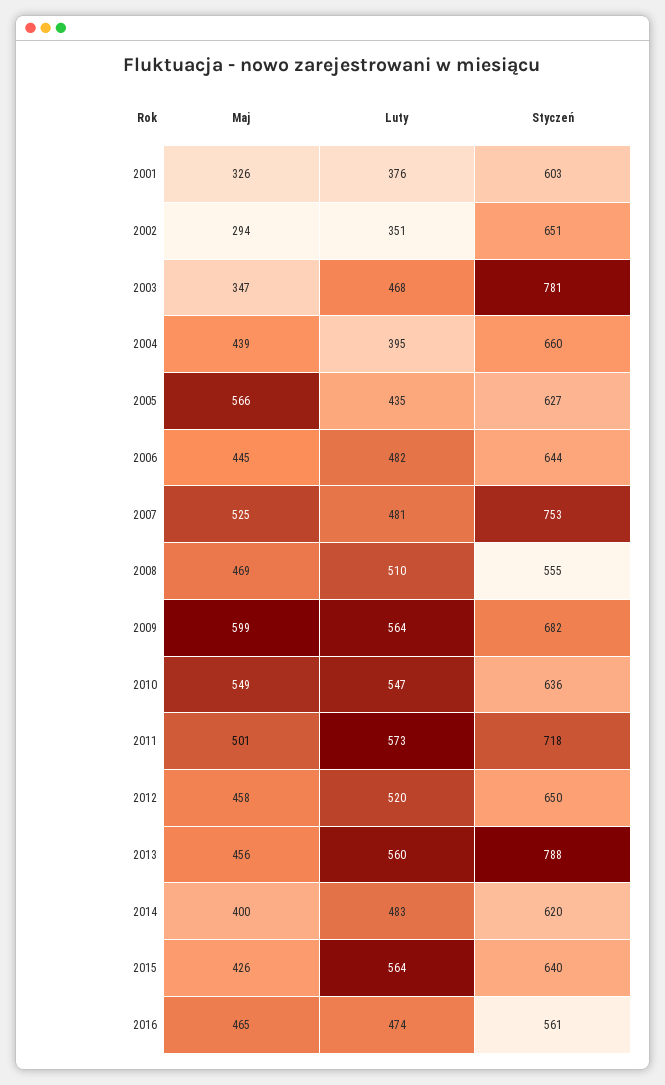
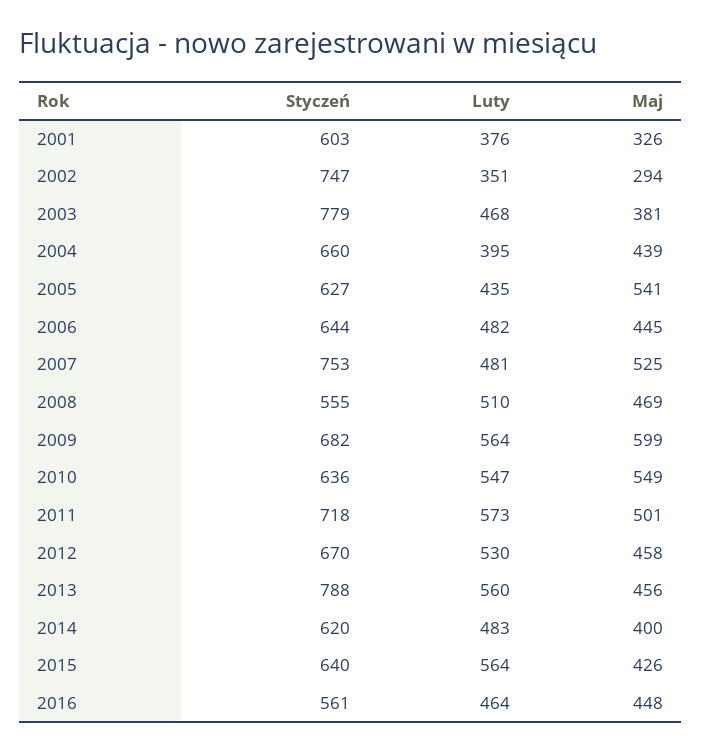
  {
    "Maj": {
      "2001": 326,
      "2002": 294,
-     "2003": 347,
+     "2003": 381,
      "2004": 439,
-     "2005": 566,
+     "2005": 541,
      "2006": 445,
      "2007": 525,
      "2008": 469,
      "2009": 599,
      "2010": 549,
      "2011": 501,
      "2012": 458,
      "2013": 456,
      "2014": 400,
      "2015": 426,
-     "2016": 465
+     "2016": 448
    },
    "Luty": {
      "2001": 376,
      "2002": 351,
      "2003": 468,
      "2004": 395,
      "2005": 435,
      "2006": 482,
      "2007": 481,
      "2008": 510,
      "2009": 564,
      "2010": 547,
      "2011": 573,
-     "2012": 520,
+     "2012": 530,
      "2013": 560,
      "2014": 483,
      "2015": 564,
-     "2016": 474
+     "2016": 464
    },
    "Styczeń": {
      "2001": 603,
-     "2002": 651,
+     "2002": 747,
-     "2003": 781,
+     "2003": 779,
      "2004": 660,
      "2005": 627,
      "2006": 644,
      "2007": 753,
      "2008": 555,
      "2009": 682,
      "2010": 636,
      "2011": 718,
-     "2012": 650,
+     "2012": 670,
      "2013": 788,
      "2014": 620,
      "2015": 640,
      "2016": 561
    }
  }

